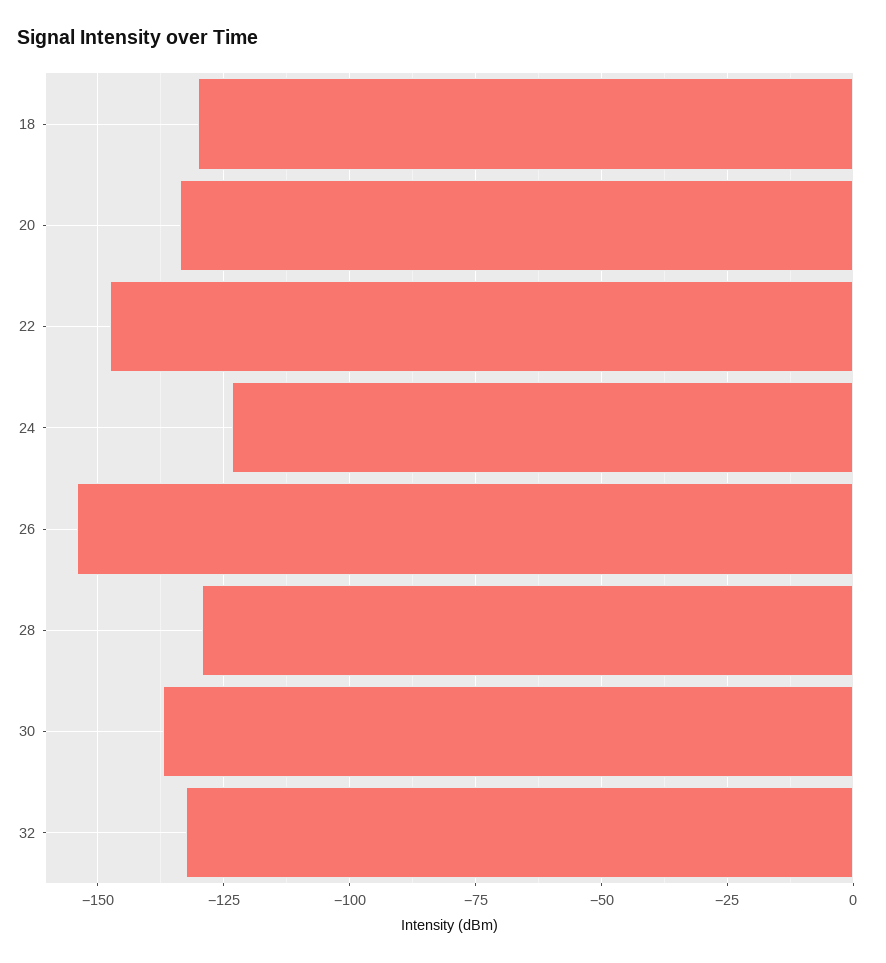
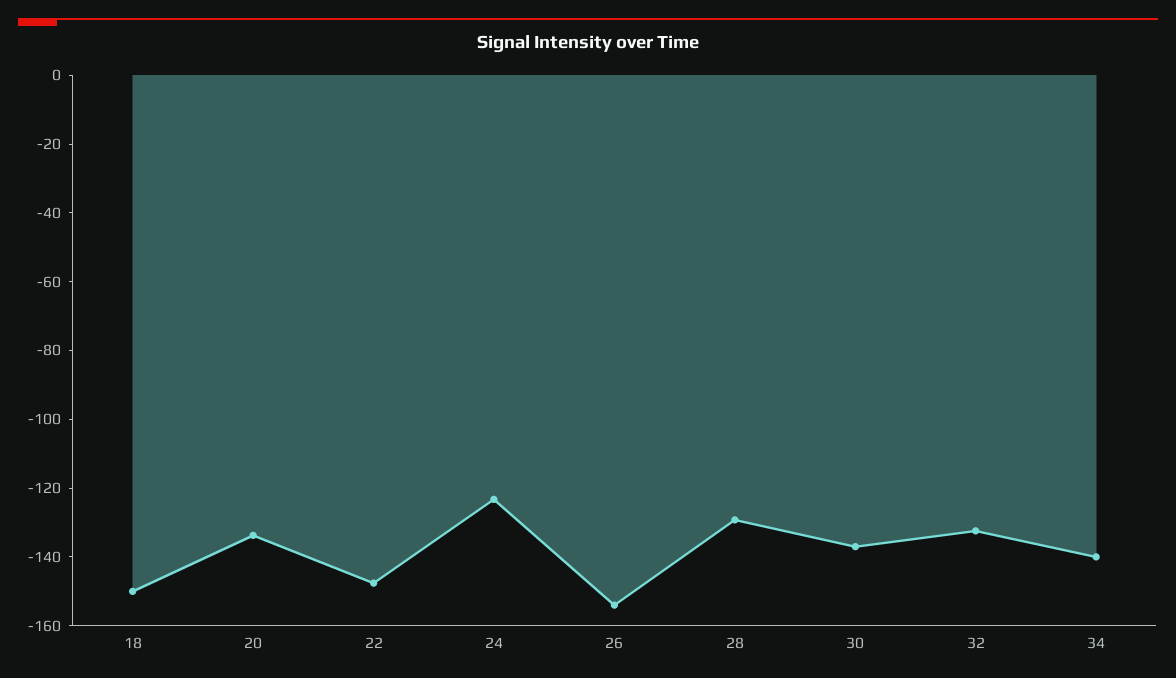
  {
-   "18": -130,
+   "18": -150,
    "20": -132.5,
    "22": -147.5,
    "24": -122.5,
    "26": -155,
    "28": -130,
    "30": -137.5,
-   "32": -132.5
+   "32": -132.5,
+   "34": -140
  }

